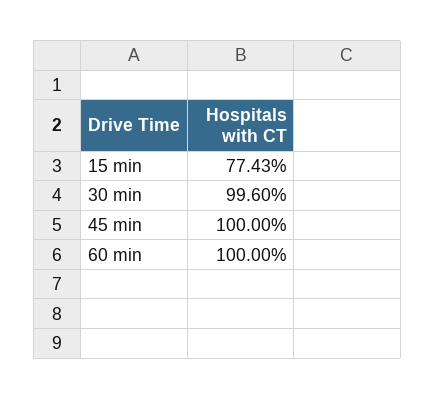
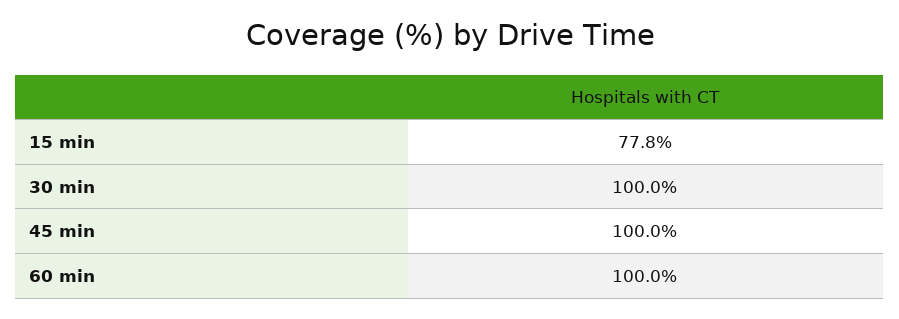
  {
-   "15 min": 77.43,
+   "15 min": 77.8,
-   "30 min": 99.6,
+   "30 min": 100,
    "45 min": 100,
    "60 min": 100
  }

